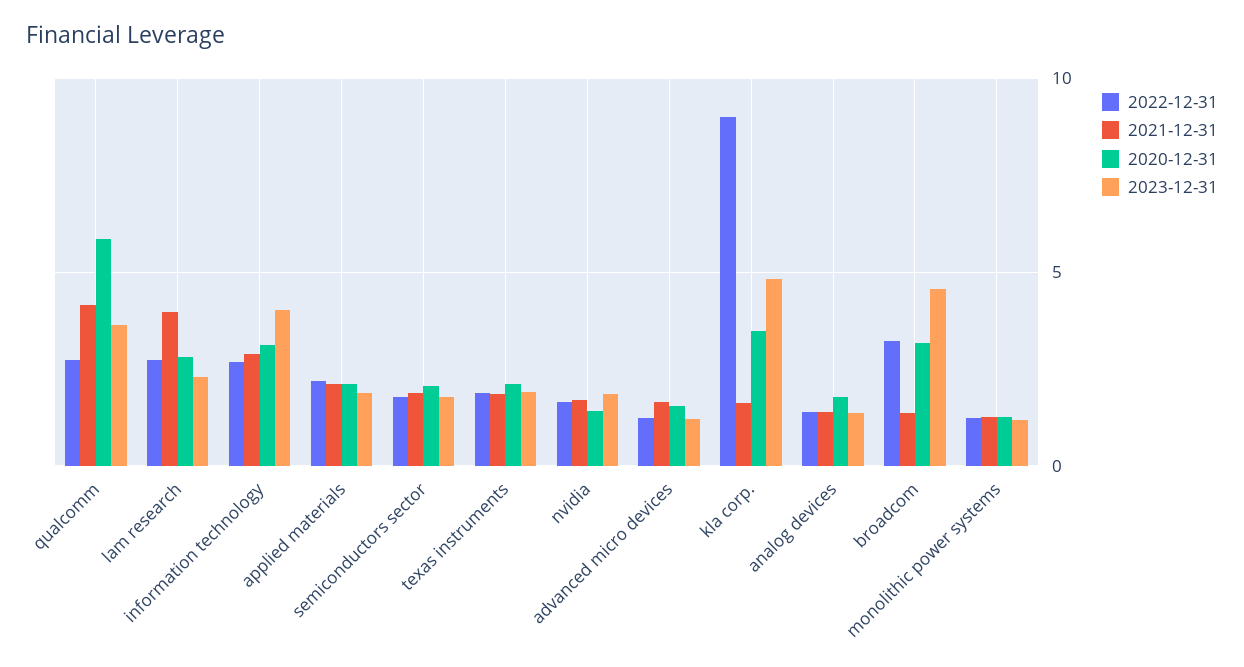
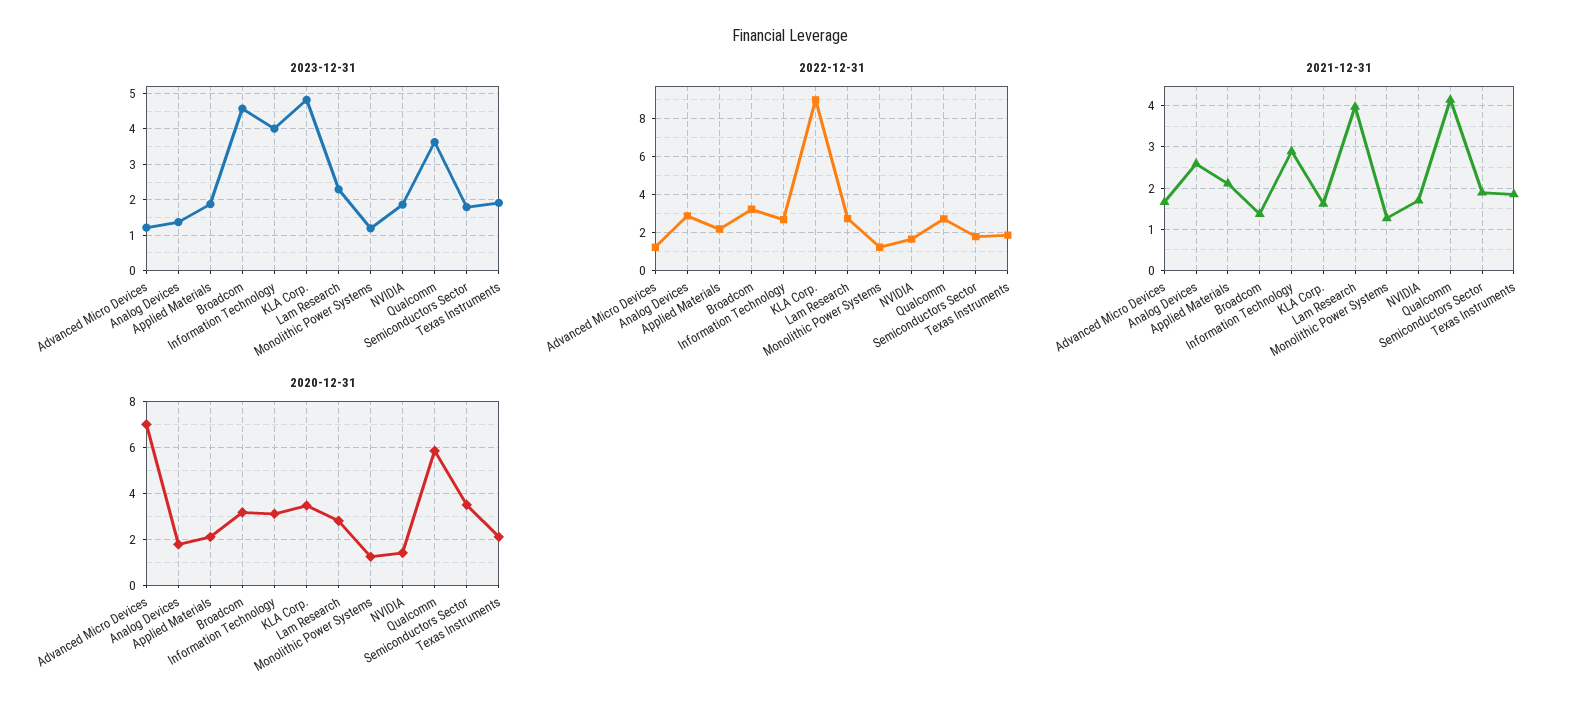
  {
    "2022-12-31": {
      "qualcomm": 2.5,
      "lam research": 2.5,
      "information technology": 2.5,
      "applied materials": 2,
      "semiconductors sector": 2,
      "texas instruments": 2,
      "nvidia": 1.5,
      "advanced micro devices": 1,
      "kla corp.": 9,
-     "analog devices": 1.5,
+     "analog devices": 3,
      "broadcom": 3,
      "monolithic power systems": 1
    },
    "2021-12-31": {
      "qualcomm": 4.2,
      "lam research": 4,
      "information technology": 2.8,
      "applied materials": 2.2,
      "semiconductors sector": 1.8,
      "texas instruments": 1.8,
      "nvidia": 1.8,
      "advanced micro devices": 1.6,
      "kla corp.": 1.6,
-     "analog devices": 1.5,
+     "analog devices": 2.6,
      "broadcom": 1.4,
      "monolithic power systems": 1.2
    },
    "2020-12-31": {
      "qualcomm": 6,
      "lam research": 3,
      "information technology": 3,
      "applied materials": 2,
-     "semiconductors sector": 2,
+     "semiconductors sector": 3.5,
      "texas instruments": 2,
      "nvidia": 1.5,
-     "advanced micro devices": 1.5,
+     "advanced micro devices": 7,
      "kla corp.": 3.5,
      "analog devices": 2,
      "broadcom": 3,
      "monolithic power systems": 1.5
    },
    "2023-12-31": {
      "qualcomm": 3.6,
      "lam research": 2.2,
      "information technology": 4,
      "applied materials": 1.8,
      "semiconductors sector": 1.8,
      "texas instruments": 2,
      "nvidia": 1.8,
      "advanced micro devices": 1.2,
      "kla corp.": 4.8,
      "analog devices": 1.4,
      "broadcom": 4.6,
      "monolithic power systems": 1.2
    }
  }

